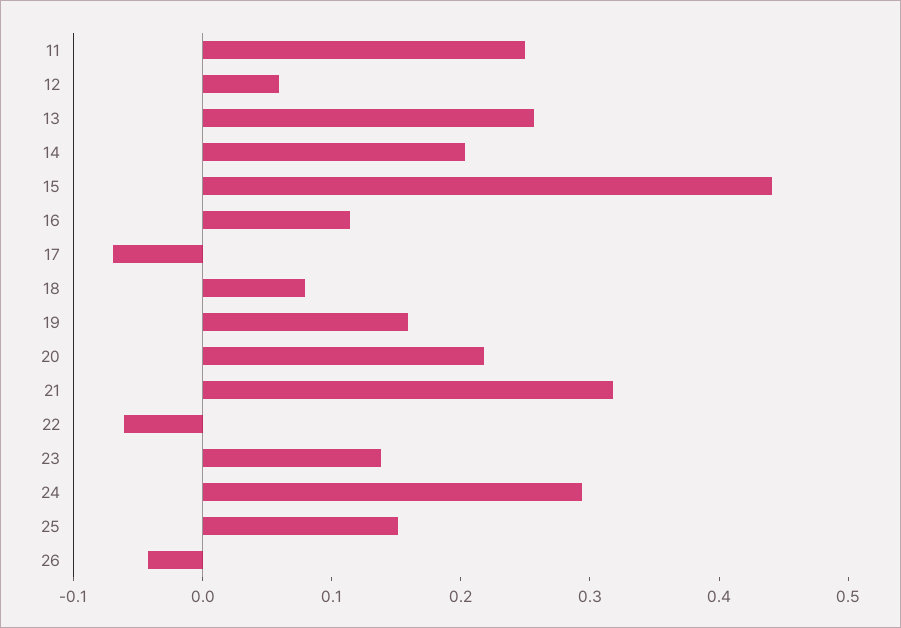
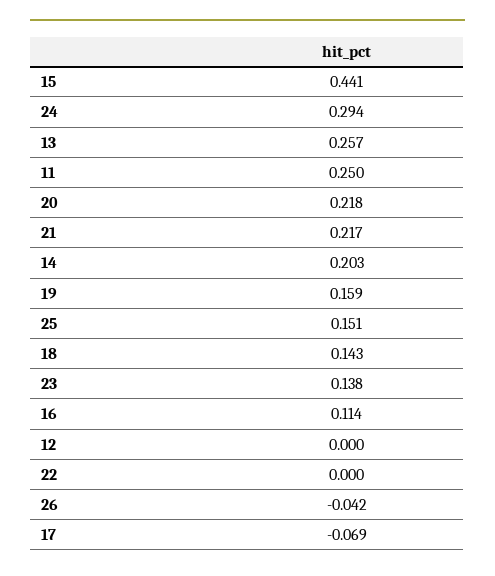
  {
    "11": 0.25,
-   "12": 0.06,
+   "12": 0,
    "13": 0.257,
    "14": 0.203,
    "15": 0.441,
    "16": 0.114,
    "17": -0.069,
-   "18": 0.08,
+   "18": 0.143,
    "19": 0.159,
    "20": 0.218,
-   "21": 0.32,
+   "21": 0.217,
-   "22": -0.06,
+   "22": 0,
    "23": 0.138,
    "24": 0.294,
    "25": 0.151,
    "26": -0.042
  }

